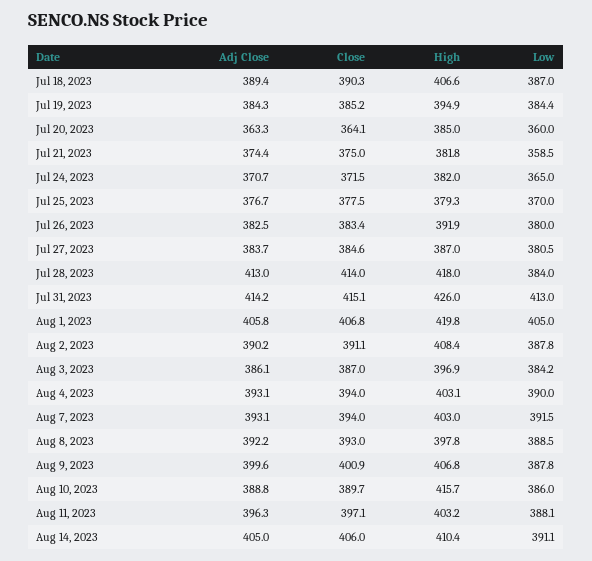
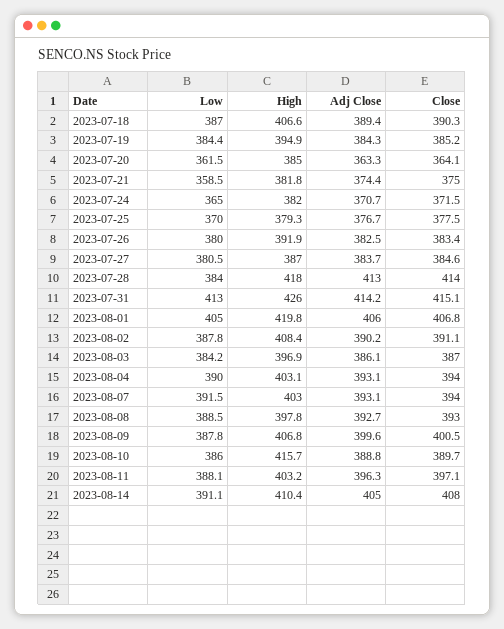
  {
    "Adj Close": {
      "Jul 18, 2023": 389.4,
      "Jul 19, 2023": 384.3,
      "Jul 20, 2023": 363.3,
      "Jul 21, 2023": 374.4,
      "Jul 24, 2023": 370.7,
      "Jul 25, 2023": 376.7,
      "Jul 26, 2023": 382.5,
      "Jul 27, 2023": 383.7,
      "Jul 28, 2023": 413,
      "Jul 31, 2023": 414.2,
-     "Aug 1, 2023": 405.8,
+     "Aug 1, 2023": 406,
      "Aug 2, 2023": 390.2,
      "Aug 3, 2023": 386.1,
      "Aug 4, 2023": 393.1,
      "Aug 7, 2023": 393.1,
-     "Aug 8, 2023": 392.2,
+     "Aug 8, 2023": 392.7,
      "Aug 9, 2023": 399.6,
      "Aug 10, 2023": 388.8,
      "Aug 11, 2023": 396.3,
      "Aug 14, 2023": 405
    },
    "Close": {
      "Jul 18, 2023": 390.3,
      "Jul 19, 2023": 385.2,
      "Jul 20, 2023": 364.1,
      "Jul 21, 2023": 375,
      "Jul 24, 2023": 371.5,
      "Jul 25, 2023": 377.5,
      "Jul 26, 2023": 383.4,
      "Jul 27, 2023": 384.6,
      "Jul 28, 2023": 414,
      "Jul 31, 2023": 415.1,
      "Aug 1, 2023": 406.8,
      "Aug 2, 2023": 391.1,
      "Aug 3, 2023": 387,
      "Aug 4, 2023": 394,
      "Aug 7, 2023": 394,
      "Aug 8, 2023": 393,
-     "Aug 9, 2023": 400.9,
+     "Aug 9, 2023": 400.5,
      "Aug 10, 2023": 389.7,
      "Aug 11, 2023": 397.1,
-     "Aug 14, 2023": 406
+     "Aug 14, 2023": 408
    },
    "High": {
      "Jul 18, 2023": 406.6,
      "Jul 19, 2023": 394.9,
      "Jul 20, 2023": 385,
      "Jul 21, 2023": 381.8,
      "Jul 24, 2023": 382,
      "Jul 25, 2023": 379.3,
      "Jul 26, 2023": 391.9,
      "Jul 27, 2023": 387,
      "Jul 28, 2023": 418,
      "Jul 31, 2023": 426,
      "Aug 1, 2023": 419.8,
      "Aug 2, 2023": 408.4,
      "Aug 3, 2023": 396.9,
      "Aug 4, 2023": 403.1,
      "Aug 7, 2023": 403,
      "Aug 8, 2023": 397.8,
      "Aug 9, 2023": 406.8,
      "Aug 10, 2023": 415.7,
      "Aug 11, 2023": 403.2,
      "Aug 14, 2023": 410.4
    },
    "Low": {
      "Jul 18, 2023": 387,
      "Jul 19, 2023": 384.4,
-     "Jul 20, 2023": 360,
+     "Jul 20, 2023": 361.5,
      "Jul 21, 2023": 358.5,
      "Jul 24, 2023": 365,
      "Jul 25, 2023": 370,
      "Jul 26, 2023": 380,
      "Jul 27, 2023": 380.5,
      "Jul 28, 2023": 384,
      "Jul 31, 2023": 413,
      "Aug 1, 2023": 405,
      "Aug 2, 2023": 387.8,
      "Aug 3, 2023": 384.2,
      "Aug 4, 2023": 390,
      "Aug 7, 2023": 391.5,
      "Aug 8, 2023": 388.5,
      "Aug 9, 2023": 387.8,
      "Aug 10, 2023": 386,
      "Aug 11, 2023": 388.1,
      "Aug 14, 2023": 391.1
    }
  }

